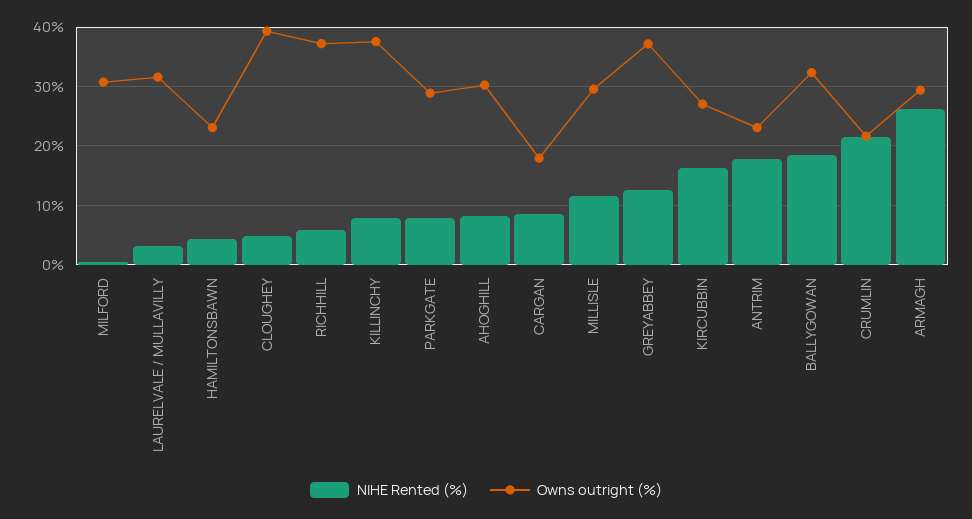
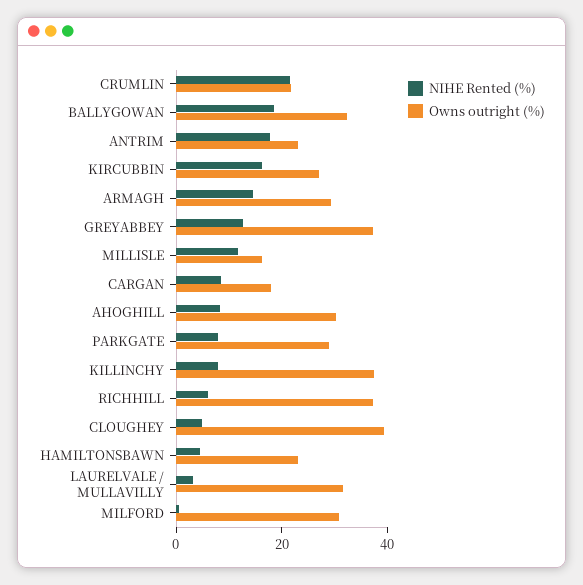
  {
    "NIHE Rented (%)": {
      "MILFORD": 0,
      "LAURELVALE / MULLAVILLY": 4,
      "HAMILTONSBAWN": 4,
      "CLOUGHEY": 4,
      "RICHHILL": 6,
      "KILLINCHY": 8,
      "PARKGATE": 8,
      "AHOGHILL": 8,
      "CARGAN": 8,
      "MILLISLE": 12,
      "GREYABBEY": 12,
      "KIRCUBBIN": 16,
      "ANTRIM": 18,
      "BALLYGOWAN": 18,
      "CRUMLIN": 22,
-     "ARMAGH": 26
+     "ARMAGH": 15
    },
    "Owns outright (%)": {
      "MILFORD": 30,
      "LAURELVALE / MULLAVILLY": 32,
      "HAMILTONSBAWN": 24,
      "CLOUGHEY": 40,
      "RICHHILL": 38,
      "KILLINCHY": 38,
      "PARKGATE": 28,
      "AHOGHILL": 30,
      "CARGAN": 18,
-     "MILLISLE": 30,
+     "MILLISLE": 15,
      "GREYABBEY": 38,
      "KIRCUBBIN": 28,
      "ANTRIM": 24,
      "BALLYGOWAN": 32,
      "CRUMLIN": 22,
      "ARMAGH": 30
    }
  }

